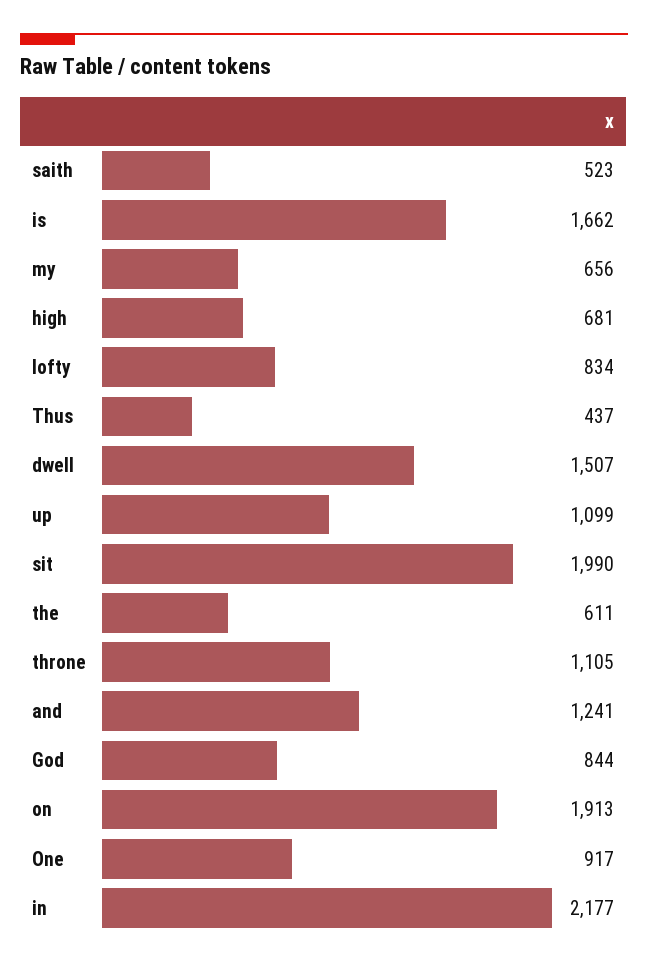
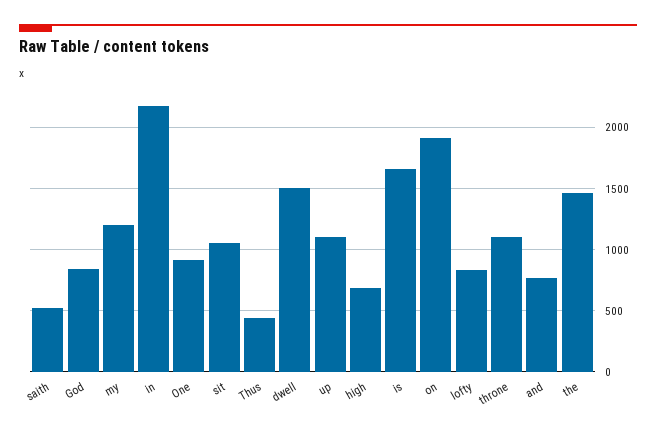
  {
    "saith": 523,
    "is": 1662,
-   "my": 656,
+   "my": 1200,
    "high": 681,
    "lofty": 834,
    "Thus": 437,
    "dwell": 1507,
    "up": 1099,
-   "sit": 1990,
+   "sit": 1050,
-   "the": 611,
+   "the": 1450,
    "throne": 1105,
-   "and": 1241,
+   "and": 750,
    "God": 844,
    "on": 1913,
    "One": 917,
    "in": 2177
  }

